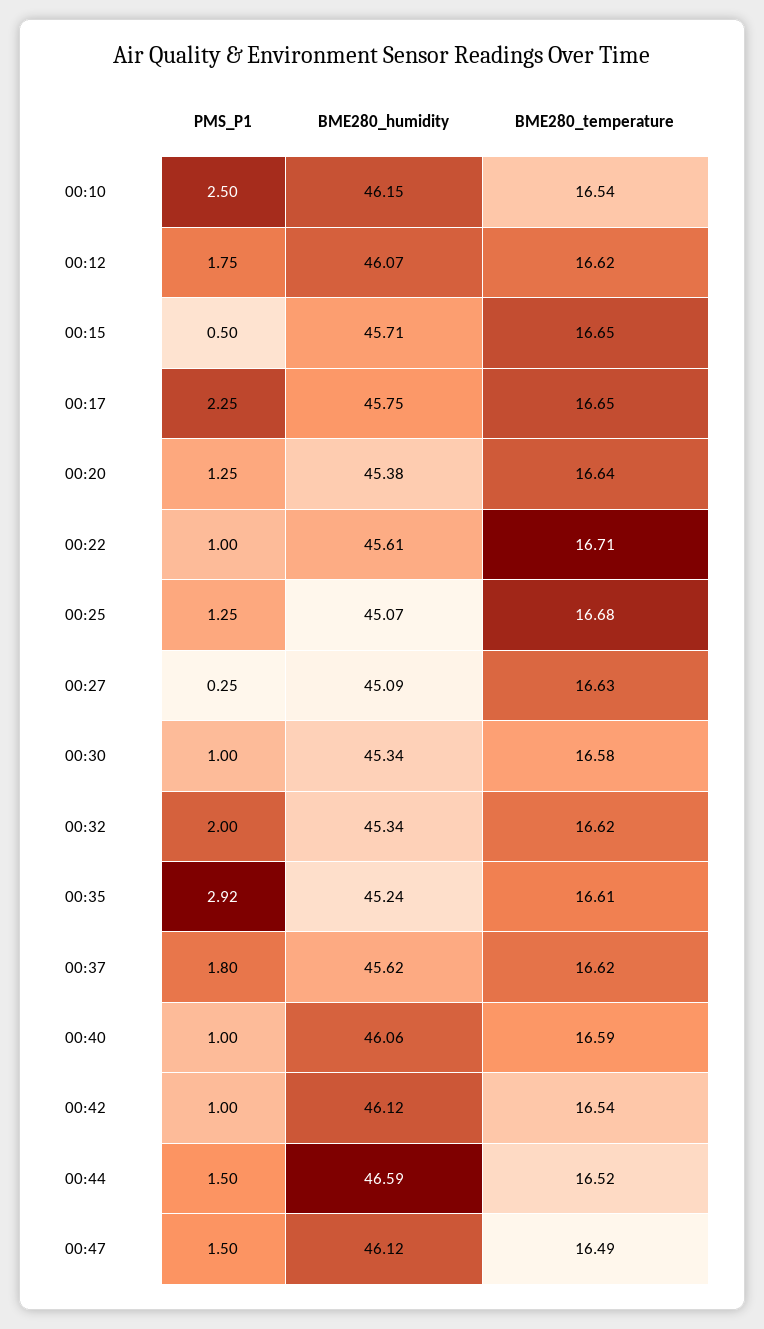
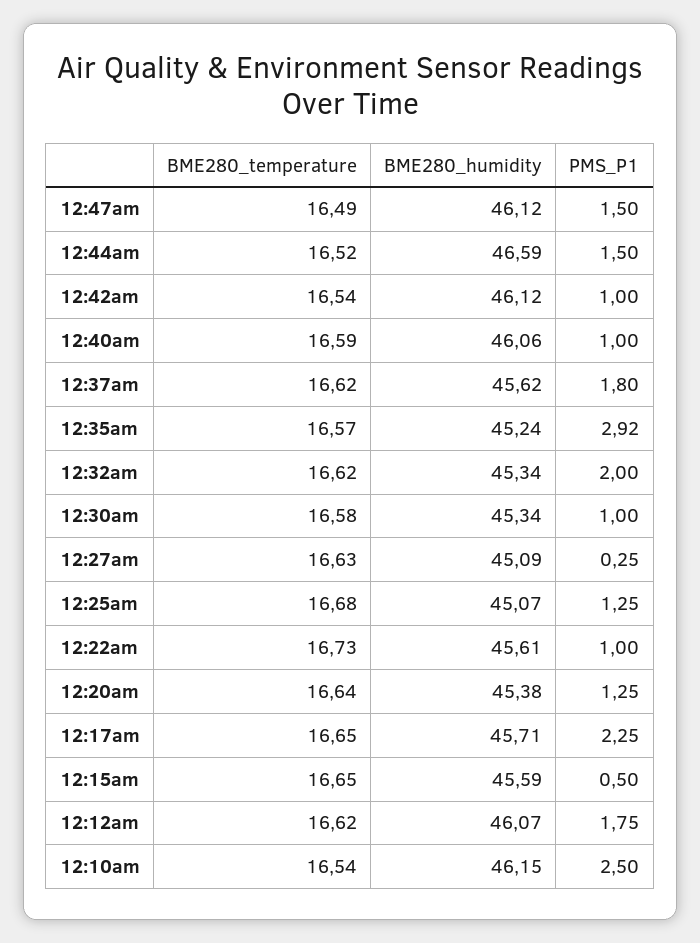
  {
    "PMS_P1": {
      "00:10": 2.5,
      "00:12": 1.75,
      "00:15": 0.5,
      "00:17": 2.25,
      "00:20": 1.25,
      "00:22": 1,
      "00:25": 1.25,
      "00:27": 0.25,
      "00:30": 1,
      "00:32": 2,
      "00:35": 2.92,
      "00:37": 1.8,
      "00:40": 1,
      "00:42": 1,
      "00:44": 1.5,
      "00:47": 1.5
    },
    "BME280_humidity": {
      "00:10": 46.15,
      "00:12": 46.07,
-     "00:15": 45.71,
+     "00:15": 45.59,
-     "00:17": 45.75,
+     "00:17": 45.71,
      "00:20": 45.38,
      "00:22": 45.61,
      "00:25": 45.07,
      "00:27": 45.09,
      "00:30": 45.34,
      "00:32": 45.34,
      "00:35": 45.24,
      "00:37": 45.62,
      "00:40": 46.06,
      "00:42": 46.12,
      "00:44": 46.59,
      "00:47": 46.12
    },
    "BME280_temperature": {
      "00:10": 16.54,
      "00:12": 16.62,
      "00:15": 16.65,
      "00:17": 16.65,
      "00:20": 16.64,
-     "00:22": 16.71,
+     "00:22": 16.73,
      "00:25": 16.68,
      "00:27": 16.63,
      "00:30": 16.58,
      "00:32": 16.62,
-     "00:35": 16.61,
+     "00:35": 16.57,
      "00:37": 16.62,
      "00:40": 16.59,
      "00:42": 16.54,
      "00:44": 16.52,
      "00:47": 16.49
    }
  }

